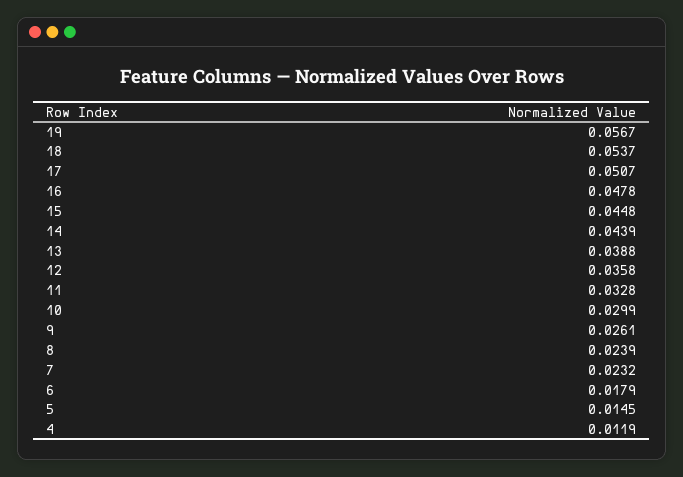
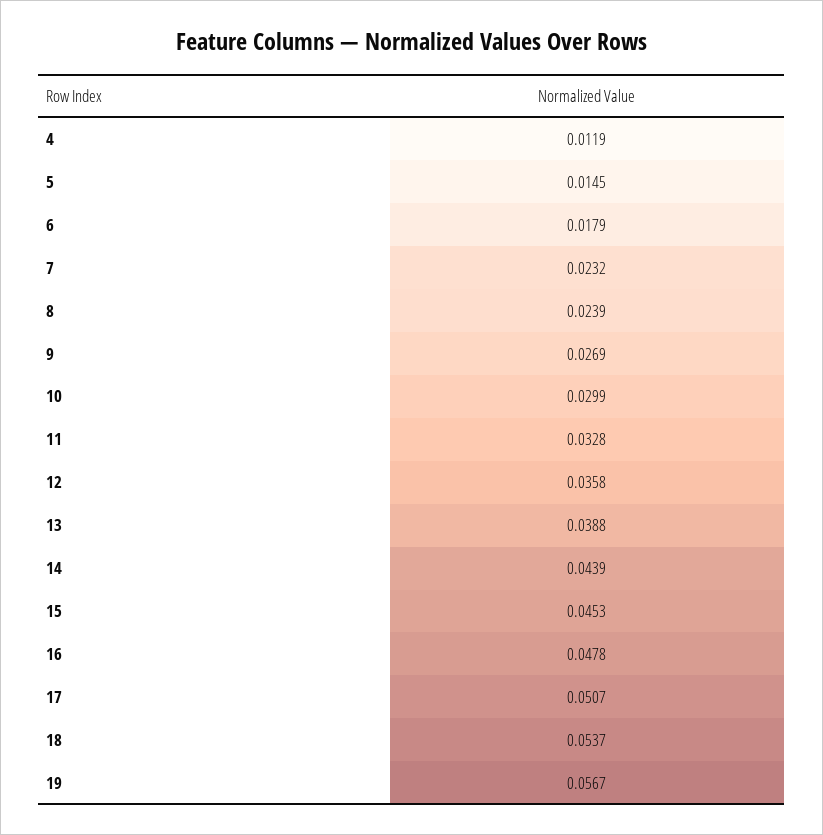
  {
    "19": 0.0567,
    "18": 0.0537,
    "17": 0.0507,
    "16": 0.0478,
-   "15": 0.0448,
+   "15": 0.0453,
    "14": 0.0439,
    "13": 0.0388,
    "12": 0.0358,
    "11": 0.0328,
    "10": 0.0299,
-   "9": 0.0261,
+   "9": 0.0269,
    "8": 0.0239,
    "7": 0.0232,
    "6": 0.0179,
    "5": 0.0145,
    "4": 0.0119
  }

